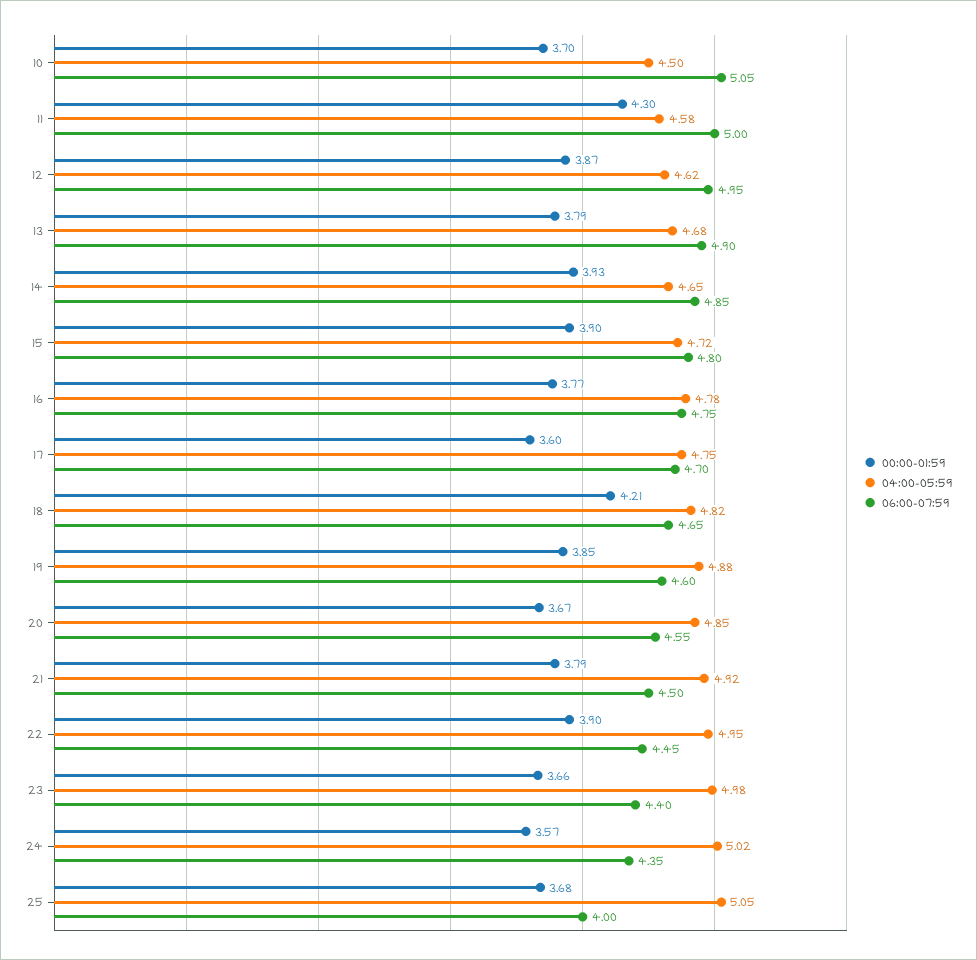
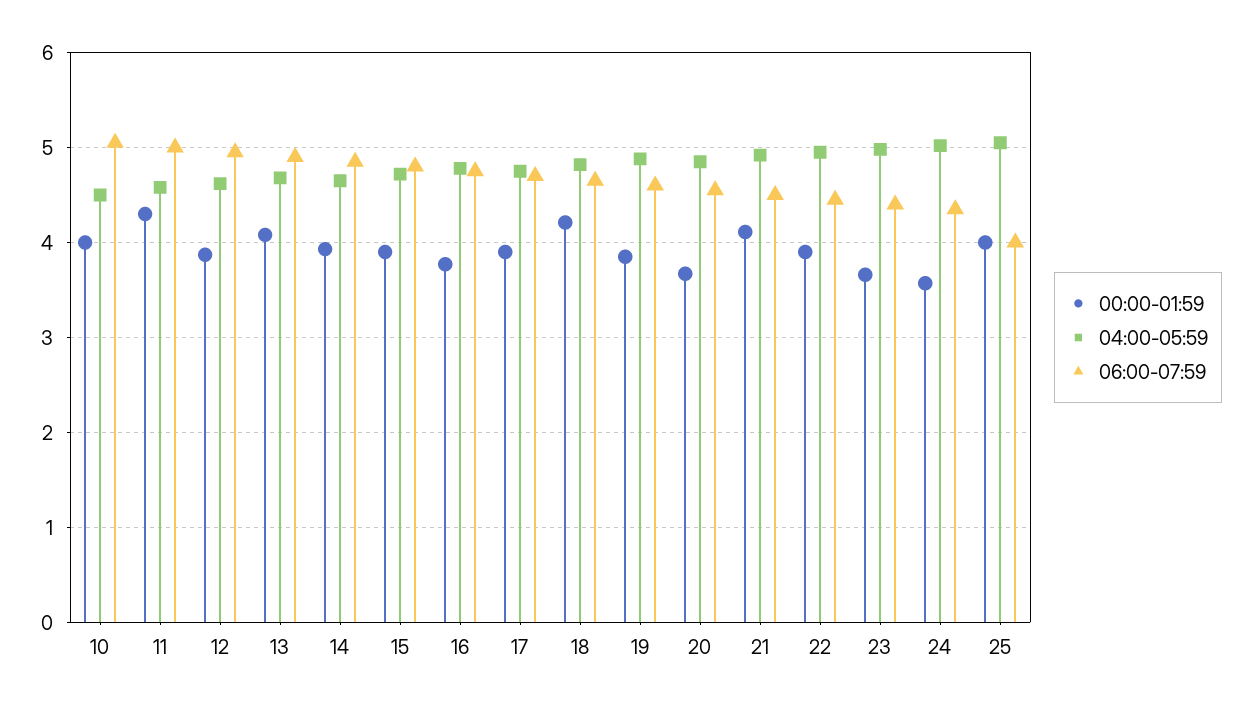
  {
    "00:00-01:59": {
-     "10": 3.7,
+     "10": 4,
      "11": 4.3,
      "12": 3.87,
-     "13": 3.79,
+     "13": 4.1,
      "14": 3.93,
      "15": 3.9,
      "16": 3.77,
-     "17": 3.6,
+     "17": 3.9,
      "18": 4.21,
      "19": 3.85,
      "20": 3.67,
-     "21": 3.79,
+     "21": 4.1,
      "22": 3.9,
      "23": 3.66,
      "24": 3.57,
-     "25": 3.68
+     "25": 4
    },
    "04:00-05:59": {
      "10": 4.5,
      "11": 4.58,
      "12": 4.62,
      "13": 4.68,
      "14": 4.65,
      "15": 4.72,
      "16": 4.78,
      "17": 4.75,
      "18": 4.82,
      "19": 4.88,
      "20": 4.85,
      "21": 4.92,
      "22": 4.95,
      "23": 4.98,
      "24": 5.02,
      "25": 5.05
    },
    "06:00-07:59": {
      "10": 5.05,
      "11": 5,
      "12": 4.95,
      "13": 4.9,
      "14": 4.85,
      "15": 4.8,
      "16": 4.75,
      "17": 4.7,
      "18": 4.65,
      "19": 4.6,
      "20": 4.55,
      "21": 4.5,
      "22": 4.45,
      "23": 4.4,
      "24": 4.35,
      "25": 4
    }
  }

